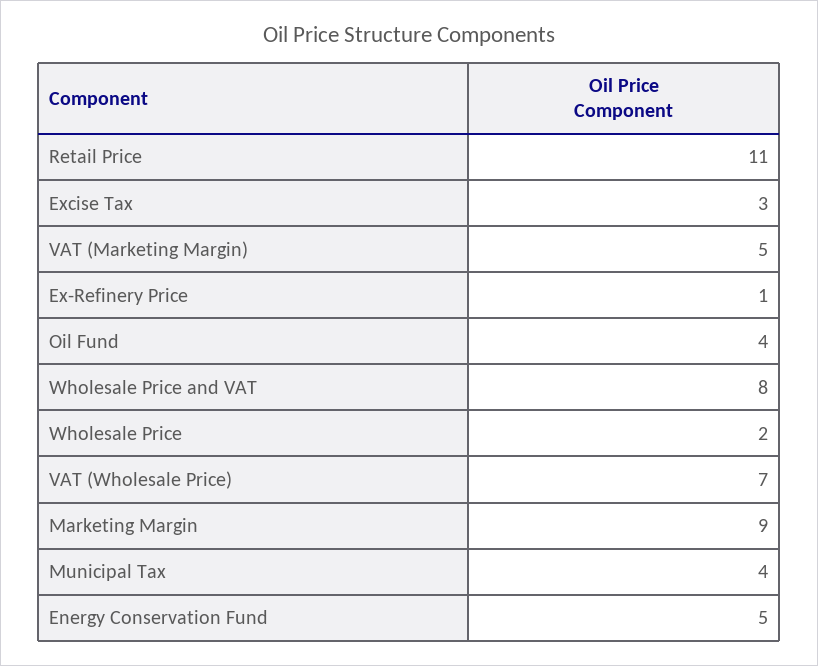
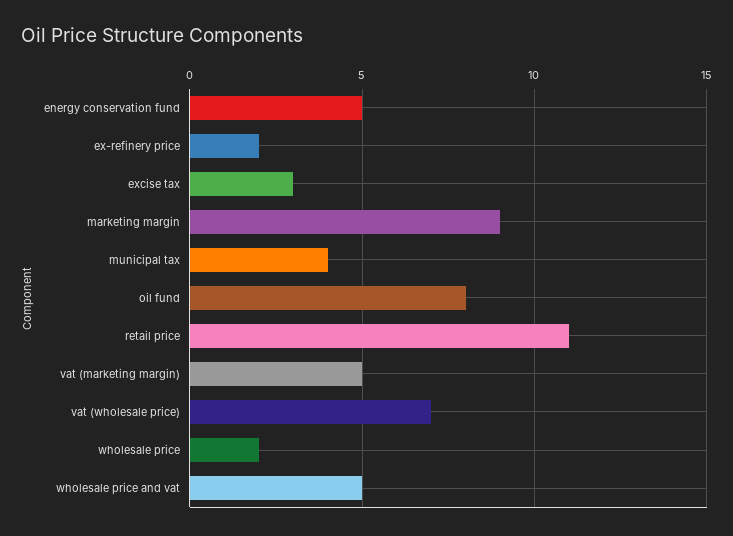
  {
    "Retail Price": 11,
    "Excise Tax": 3,
    "VAT (Marketing Margin)": 5,
-   "Ex-Refinery Price": 1,
+   "Ex-Refinery Price": 2,
-   "Oil Fund": 4,
+   "Oil Fund": 8,
-   "Wholesale Price and VAT": 8,
+   "Wholesale Price and VAT": 5,
    "Wholesale Price": 2,
    "VAT (Wholesale Price)": 7,
    "Marketing Margin": 9,
    "Municipal Tax": 4,
    "Energy Conservation Fund": 5
  }

